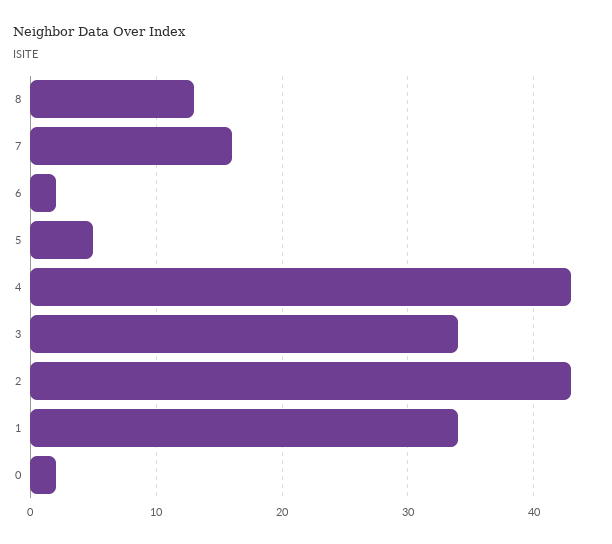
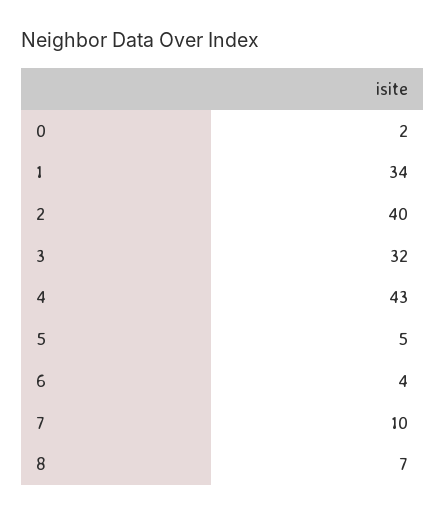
  {
-   "8": 13,
+   "8": 7,
-   "7": 16,
+   "7": 10,
-   "6": 2,
+   "6": 4,
    "5": 5,
    "4": 43,
-   "3": 34,
+   "3": 32,
-   "2": 43,
+   "2": 40,
    "1": 34,
    "0": 2
  }

